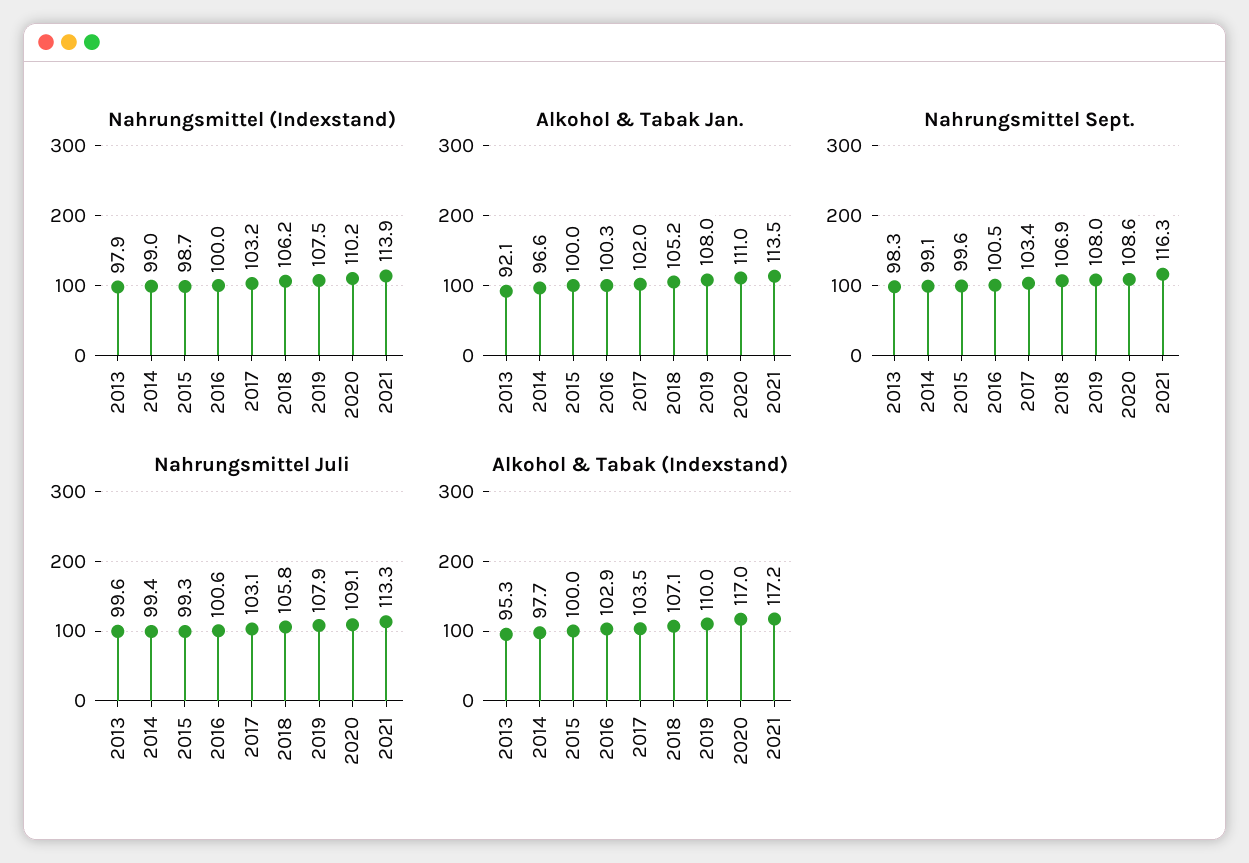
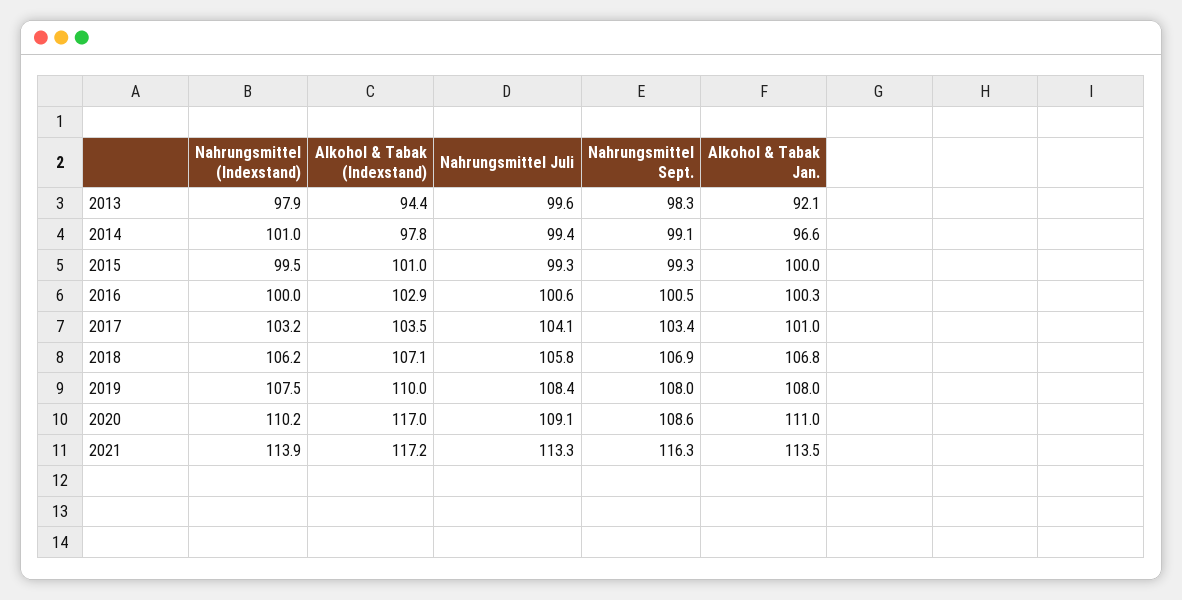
  {
    "Nahrungsmittel (Indexstand)": {
      "2013": 97.9,
-     "2014": 99,
+     "2014": 101,
-     "2015": 98.7,
+     "2015": 99.5,
      "2016": 100,
      "2017": 103.2,
      "2018": 106.2,
      "2019": 107.5,
      "2020": 110.2,
      "2021": 113.9
    },
    "Alkohol & Tabak Jan.": {
      "2013": 92.1,
      "2014": 96.6,
      "2015": 100,
      "2016": 100.3,
-     "2017": 102,
+     "2017": 101,
-     "2018": 105.2,
+     "2018": 106.8,
      "2019": 108,
      "2020": 111,
      "2021": 113.5
    },
    "Nahrungsmittel Sept.": {
      "2013": 98.3,
      "2014": 99.1,
-     "2015": 99.6,
+     "2015": 99.3,
      "2016": 100.5,
      "2017": 103.4,
      "2018": 106.9,
      "2019": 108,
      "2020": 108.6,
      "2021": 116.3
    },
    "Nahrungsmittel Juli": {
      "2013": 99.6,
      "2014": 99.4,
      "2015": 99.3,
      "2016": 100.6,
-     "2017": 103.1,
+     "2017": 104.1,
      "2018": 105.8,
-     "2019": 107.9,
+     "2019": 108.4,
      "2020": 109.1,
      "2021": 113.3
    },
    "Alkohol & Tabak (Indexstand)": {
-     "2013": 95.3,
+     "2013": 94.4,
-     "2014": 97.7,
+     "2014": 97.8,
-     "2015": 100,
+     "2015": 101,
      "2016": 102.9,
      "2017": 103.5,
      "2018": 107.1,
      "2019": 110,
      "2020": 117,
      "2021": 117.2
    }
  }

